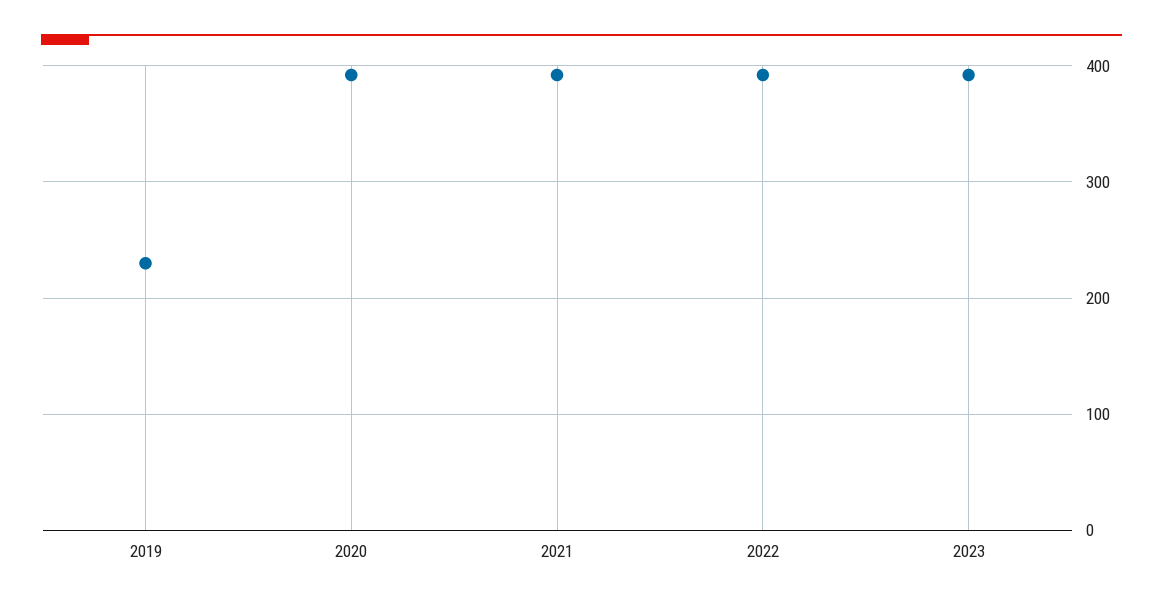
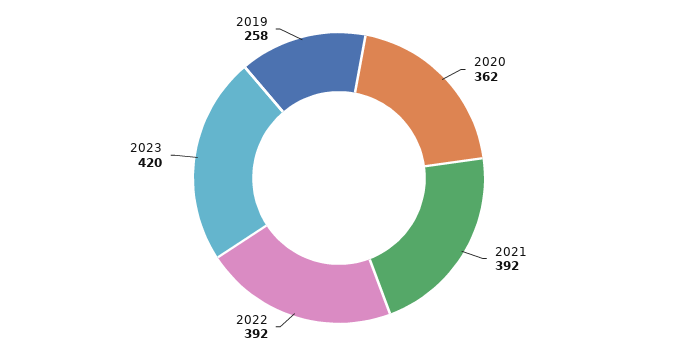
  {
-   "2019": 230,
+   "2019": 258,
-   "2020": 390,
+   "2020": 362,
    "2021": 392,
    "2022": 392,
-   "2023": 390
+   "2023": 420
  }

